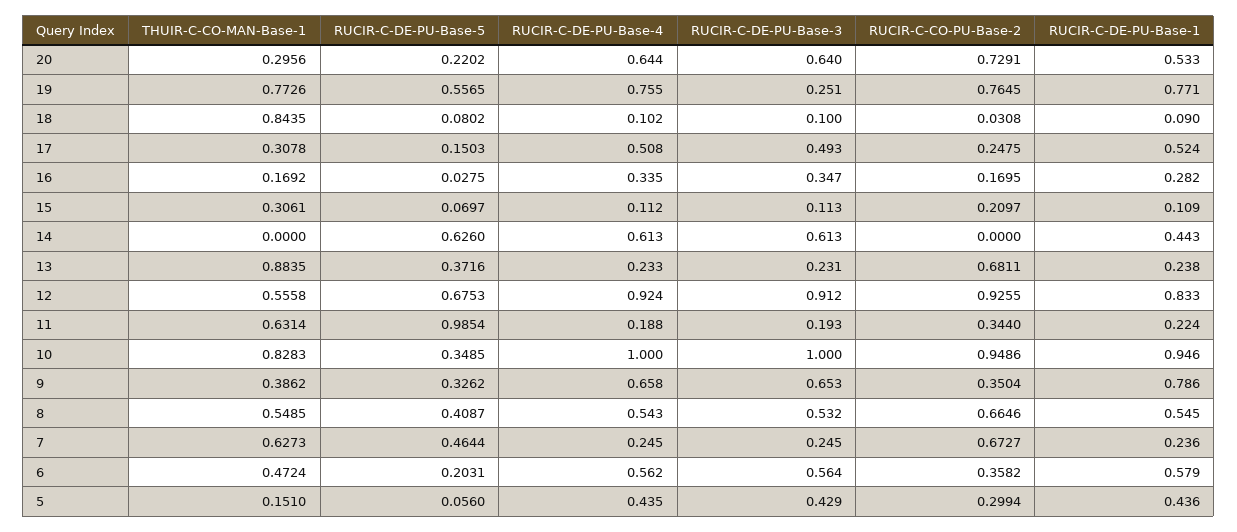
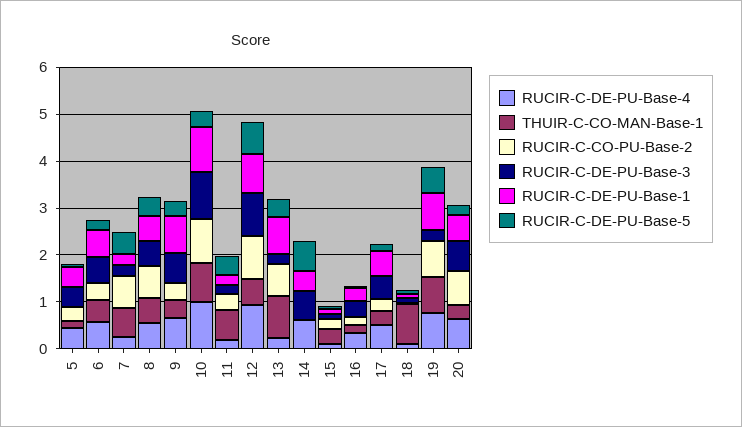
  {
    "THUIR-C-CO-MAN-Base-1": {
      "20": 0.2956,
      "19": 0.7726,
      "18": 0.8435,
      "17": 0.3078,
      "16": 0.1692,
      "15": 0.3061,
      "14": 0,
      "13": 0.8835,
      "12": 0.5558,
      "11": 0.6314,
      "10": 0.8283,
      "9": 0.3862,
      "8": 0.5485,
      "7": 0.6273,
      "6": 0.4724,
      "5": 0.151
    },
    "RUCIR-C-DE-PU-Base-5": {
      "20": 0.2202,
      "19": 0.5565,
      "18": 0.0802,
      "17": 0.1503,
      "16": 0.0275,
      "15": 0.0697,
      "14": 0.626,
      "13": 0.3716,
      "12": 0.6753,
-     "11": 0.9854,
+     "11": 0.4,
      "10": 0.3485,
      "9": 0.3262,
      "8": 0.4087,
      "7": 0.4644,
      "6": 0.2031,
      "5": 0.056
    },
    "RUCIR-C-DE-PU-Base-4": {
      "20": 0.644,
      "19": 0.755,
      "18": 0.102,
      "17": 0.508,
      "16": 0.335,
      "15": 0.112,
      "14": 0.613,
      "13": 0.233,
      "12": 0.924,
      "11": 0.188,
      "10": 1,
      "9": 0.658,
      "8": 0.543,
      "7": 0.245,
      "6": 0.562,
      "5": 0.435
    },
    "RUCIR-C-DE-PU-Base-3": {
      "20": 0.64,
      "19": 0.251,
      "18": 0.1,
      "17": 0.493,
      "16": 0.347,
      "15": 0.113,
      "14": 0.613,
      "13": 0.231,
      "12": 0.912,
      "11": 0.193,
      "10": 1,
      "9": 0.653,
      "8": 0.532,
      "7": 0.245,
      "6": 0.564,
      "5": 0.429
    },
    "RUCIR-C-CO-PU-Base-2": {
      "20": 0.7291,
      "19": 0.7645,
      "18": 0.0308,
      "17": 0.2475,
      "16": 0.1695,
      "15": 0.2097,
      "14": 0,
      "13": 0.6811,
      "12": 0.9255,
      "11": 0.344,
      "10": 0.9486,
      "9": 0.3504,
      "8": 0.6646,
      "7": 0.6727,
      "6": 0.3582,
      "5": 0.2994
    },
    "RUCIR-C-DE-PU-Base-1": {
      "20": 0.533,
      "19": 0.771,
      "18": 0.09,
      "17": 0.524,
      "16": 0.282,
      "15": 0.109,
      "14": 0.443,
-     "13": 0.238,
+     "13": 0.8,
      "12": 0.833,
      "11": 0.224,
      "10": 0.946,
      "9": 0.786,
      "8": 0.545,
      "7": 0.236,
      "6": 0.579,
      "5": 0.436
    }
  }

